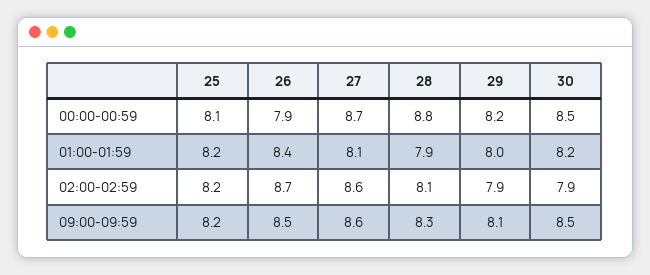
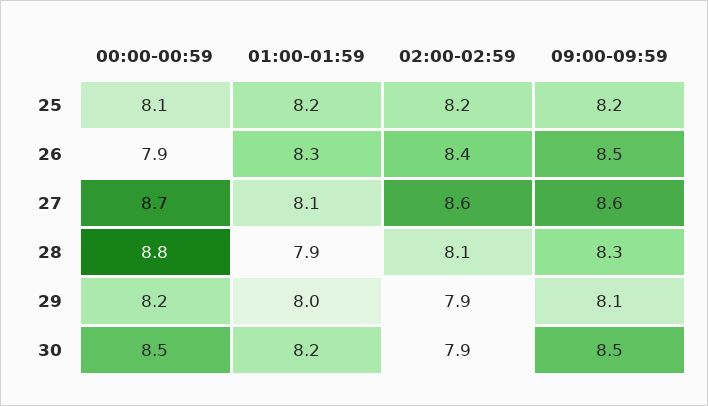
  {
    "25": {
      "00:00-00:59": 8.1,
      "01:00-01:59": 8.2,
      "02:00-02:59": 8.2,
      "09:00-09:59": 8.2
    },
    "26": {
      "00:00-00:59": 7.9,
-     "01:00-01:59": 8.4,
+     "01:00-01:59": 8.3,
-     "02:00-02:59": 8.7,
+     "02:00-02:59": 8.4,
      "09:00-09:59": 8.5
    },
    "27": {
      "00:00-00:59": 8.7,
      "01:00-01:59": 8.1,
      "02:00-02:59": 8.6,
      "09:00-09:59": 8.6
    },
    "28": {
      "00:00-00:59": 8.8,
      "01:00-01:59": 7.9,
      "02:00-02:59": 8.1,
      "09:00-09:59": 8.3
    },
    "29": {
      "00:00-00:59": 8.2,
      "01:00-01:59": 8,
      "02:00-02:59": 7.9,
      "09:00-09:59": 8.1
    },
    "30": {
      "00:00-00:59": 8.5,
      "01:00-01:59": 8.2,
      "02:00-02:59": 7.9,
      "09:00-09:59": 8.5
    }
  }

